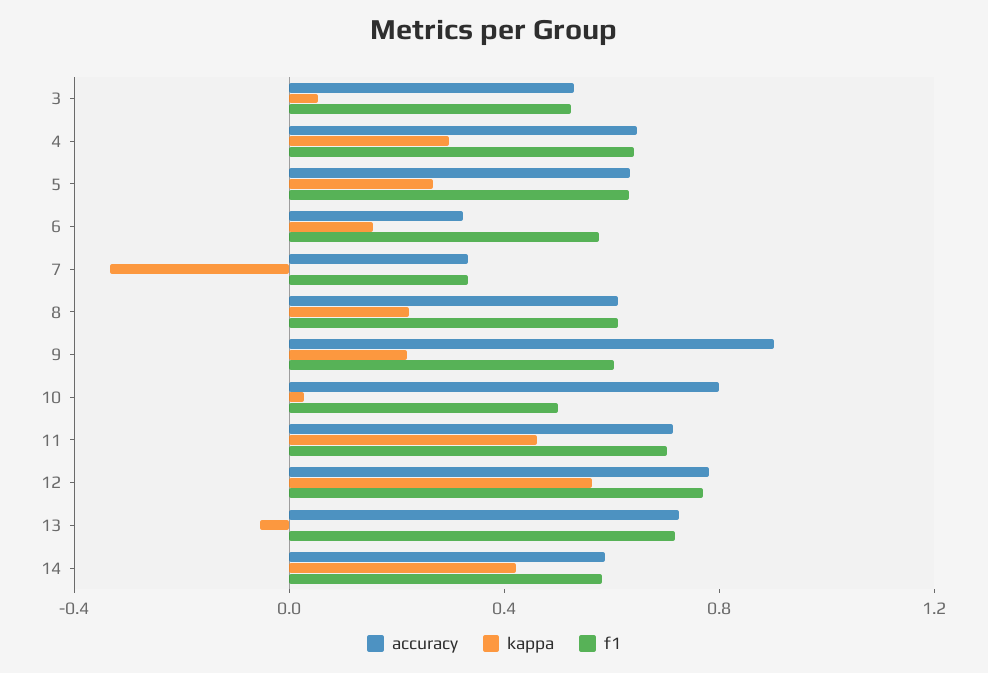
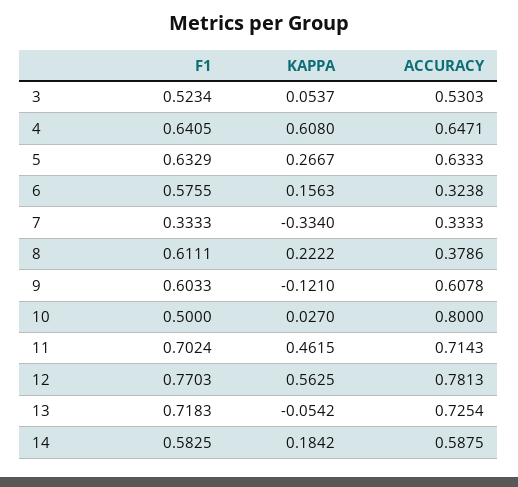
  {
    "accuracy": {
      "3": 0.5303,
      "4": 0.6471,
      "5": 0.6333,
      "6": 0.3238,
      "7": 0.3333,
-     "8": 0.6,
+     "8": 0.3786,
-     "9": 0.9,
+     "9": 0.6078,
      "10": 0.8,
      "11": 0.7143,
      "12": 0.7813,
      "13": 0.7254,
      "14": 0.5875
    },
    "kappa": {
      "3": 0.0537,
-     "4": 0.3,
+     "4": 0.608,
      "5": 0.2667,
      "6": 0.1563,
      "7": -0.334,
      "8": 0.2222,
-     "9": 0.2,
+     "9": -0.121,
      "10": 0.027,
      "11": 0.4615,
      "12": 0.5625,
      "13": -0.0542,
-     "14": 0.4
+     "14": 0.1842
    },
    "f1": {
      "3": 0.5234,
      "4": 0.6405,
      "5": 0.6329,
      "6": 0.5755,
      "7": 0.3333,
      "8": 0.6111,
      "9": 0.6033,
      "10": 0.5,
      "11": 0.7024,
      "12": 0.7703,
      "13": 0.7183,
      "14": 0.5825
    }
  }

